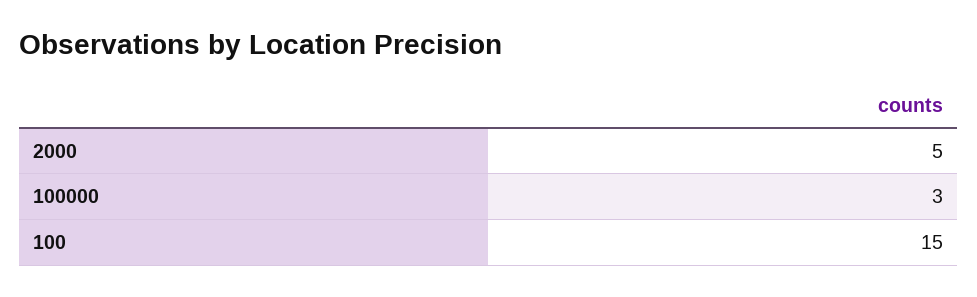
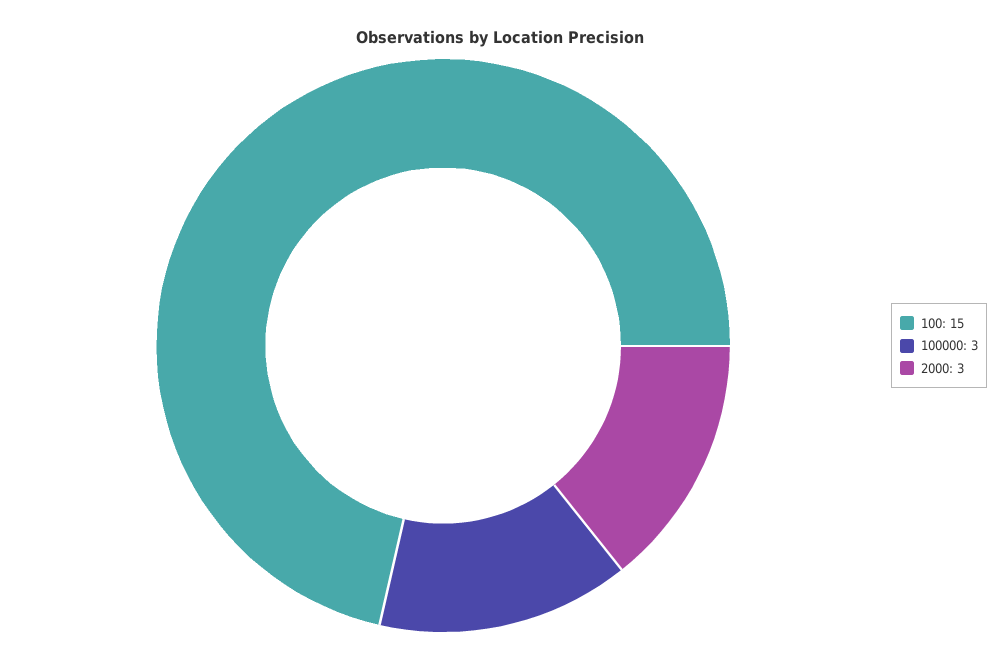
  {
-   "2000": 5,
+   "2000": 3,
    "100000": 3,
    "100": 15
  }

